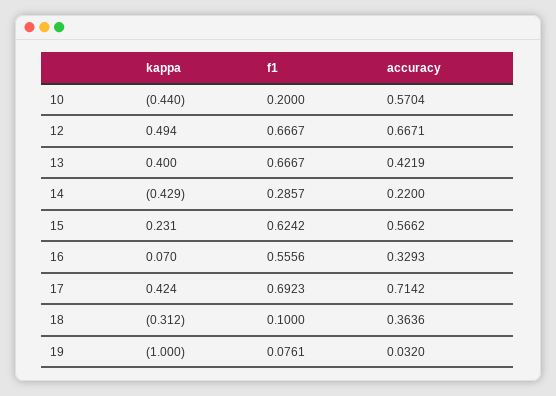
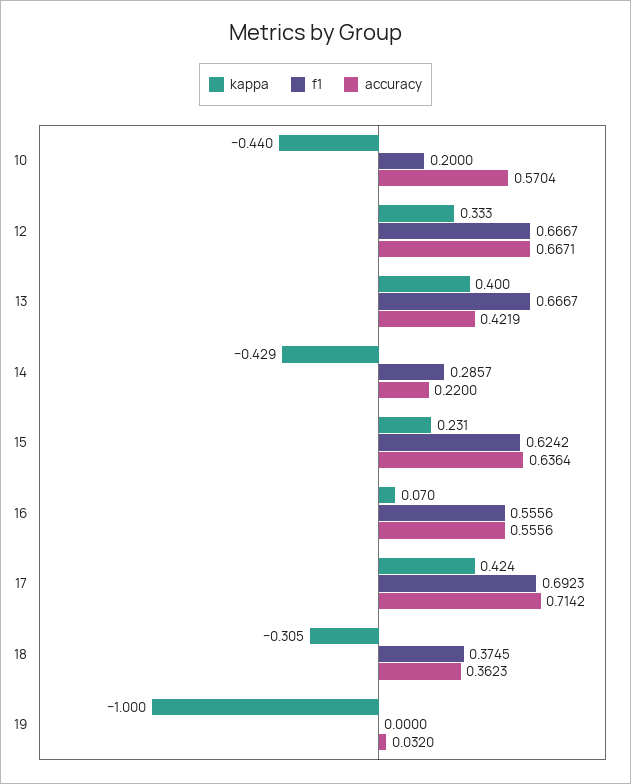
  {
    "kappa": {
      "10": -0.44,
-     "12": 0.494,
+     "12": 0.333,
      "13": 0.4,
      "14": -0.429,
      "15": 0.231,
      "16": 0.07,
      "17": 0.424,
-     "18": -0.312,
+     "18": -0.305,
      "19": -1
    },
    "f1": {
      "10": 0.2,
      "12": 0.6667,
      "13": 0.6667,
      "14": 0.2857,
      "15": 0.6242,
      "16": 0.5556,
      "17": 0.6923,
-     "18": 0.1,
+     "18": 0.3745,
-     "19": 0.0761
+     "19": 0
    },
    "accuracy": {
      "10": 0.5704,
      "12": 0.6671,
      "13": 0.4219,
      "14": 0.22,
-     "15": 0.5662,
+     "15": 0.6364,
-     "16": 0.3293,
+     "16": 0.5556,
      "17": 0.7142,
-     "18": 0.3636,
+     "18": 0.3623,
      "19": 0.032
    }
  }

